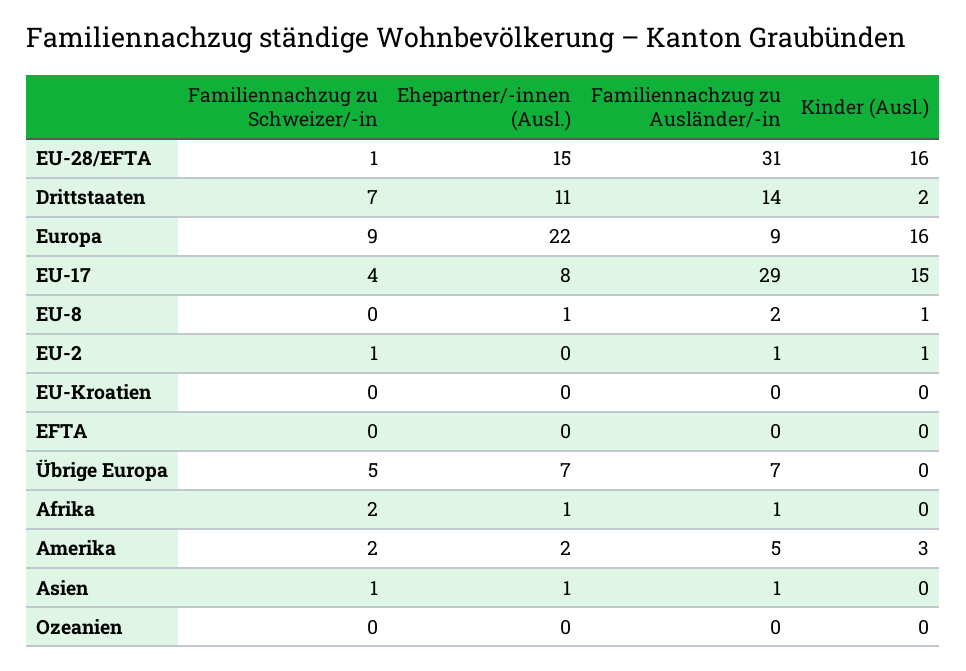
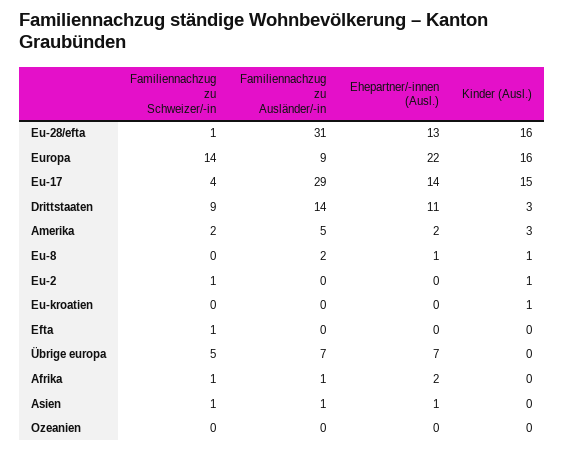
  {
    "Familiennachzug zu Schweizer/-in": {
      "EU-28/EFTA": 1,
-     "Drittstaaten": 7,
+     "Drittstaaten": 9,
-     "Europa": 9,
+     "Europa": 14,
      "EU-17": 4,
      "EU-8": 0,
      "EU-2": 1,
      "EU-Kroatien": 0,
-     "EFTA": 0,
+     "EFTA": 1,
      "Übrige Europa": 5,
-     "Afrika": 2,
+     "Afrika": 1,
      "Amerika": 2,
      "Asien": 1,
      "Ozeanien": 0
    },
    "Ehepartner/-innen (Ausl.)": {
-     "EU-28/EFTA": 15,
+     "EU-28/EFTA": 13,
      "Drittstaaten": 11,
      "Europa": 22,
-     "EU-17": 8,
+     "EU-17": 14,
      "EU-8": 1,
      "EU-2": 0,
      "EU-Kroatien": 0,
      "EFTA": 0,
      "Übrige Europa": 7,
-     "Afrika": 1,
+     "Afrika": 2,
      "Amerika": 2,
      "Asien": 1,
      "Ozeanien": 0
    },
    "Familiennachzug zu Ausländer/-in": {
      "EU-28/EFTA": 31,
      "Drittstaaten": 14,
      "Europa": 9,
      "EU-17": 29,
      "EU-8": 2,
-     "EU-2": 1,
+     "EU-2": 0,
      "EU-Kroatien": 0,
      "EFTA": 0,
      "Übrige Europa": 7,
      "Afrika": 1,
      "Amerika": 5,
      "Asien": 1,
      "Ozeanien": 0
    },
    "Kinder (Ausl.)": {
      "EU-28/EFTA": 16,
-     "Drittstaaten": 2,
+     "Drittstaaten": 3,
      "Europa": 16,
      "EU-17": 15,
      "EU-8": 1,
      "EU-2": 1,
-     "EU-Kroatien": 0,
+     "EU-Kroatien": 1,
      "EFTA": 0,
      "Übrige Europa": 0,
      "Afrika": 0,
      "Amerika": 3,
      "Asien": 0,
      "Ozeanien": 0
    }
  }

